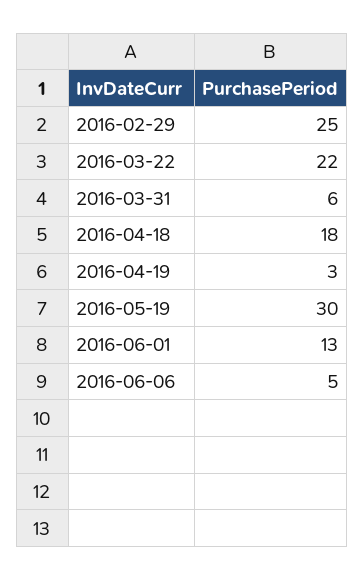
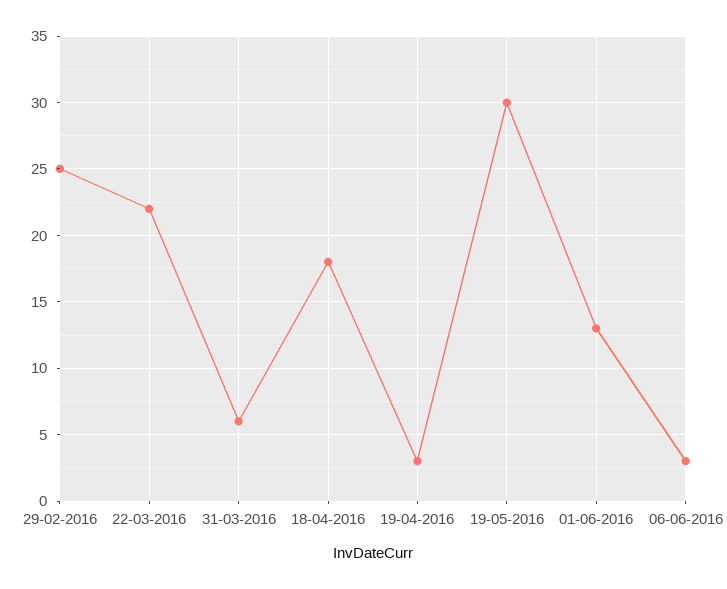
  {
    "2016-02-29": 25,
    "2016-03-22": 22,
    "2016-03-31": 6,
    "2016-04-18": 18,
    "2016-04-19": 3,
    "2016-05-19": 30,
    "2016-06-01": 13,
-   "2016-06-06": 5
+   "2016-06-06": 3
  }

